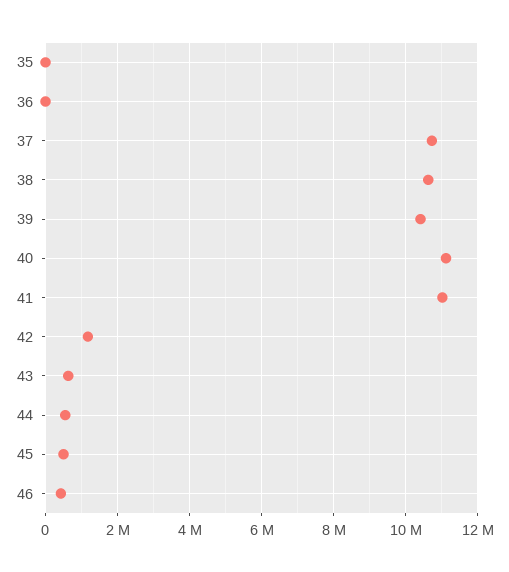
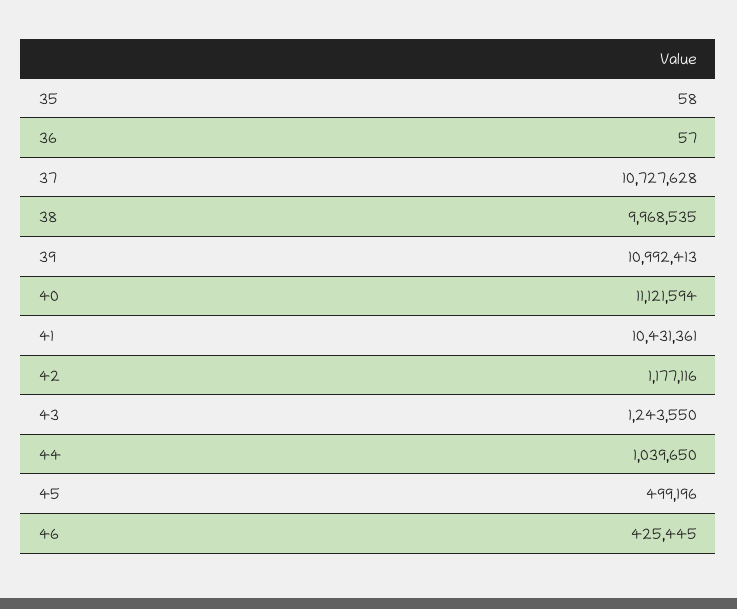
  {
    "35": 58,
    "36": 57,
    "37": 10727628,
-   "38": 10600000,
+   "38": 9968535,
-   "39": 10400000,
+   "39": 10992413,
    "40": 11121594,
-   "41": 11000000,
+   "41": 10431361,
    "42": 1177116,
-   "43": 600000,
+   "43": 1243550,
-   "44": 600000,
+   "44": 1039650,
    "45": 499196,
    "46": 425445
  }

